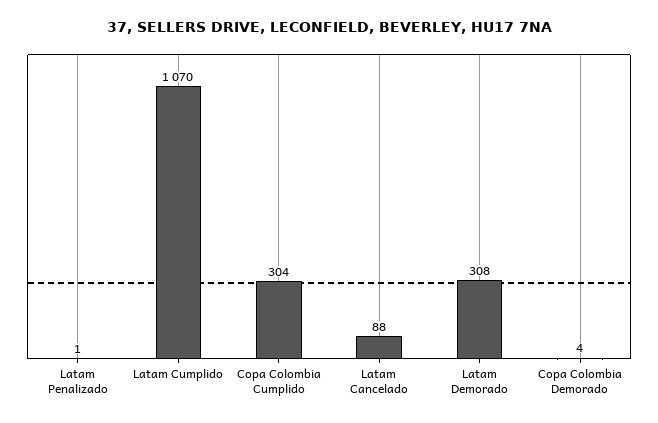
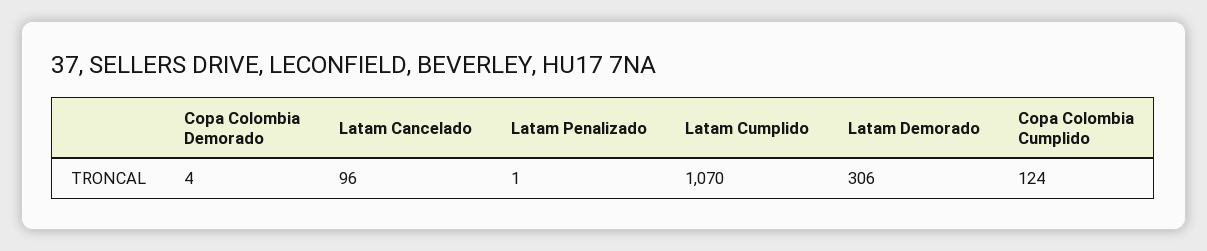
  {
    "Latam Penalizado": 1,
    "Latam Cumplido": 1070,
-   "Copa Colombia Cumplido": 304,
+   "Copa Colombia Cumplido": 124,
-   "Latam Cancelado": 88,
+   "Latam Cancelado": 96,
-   "Latam Demorado": 308,
+   "Latam Demorado": 306,
    "Copa Colombia Demorado": 4
  }

